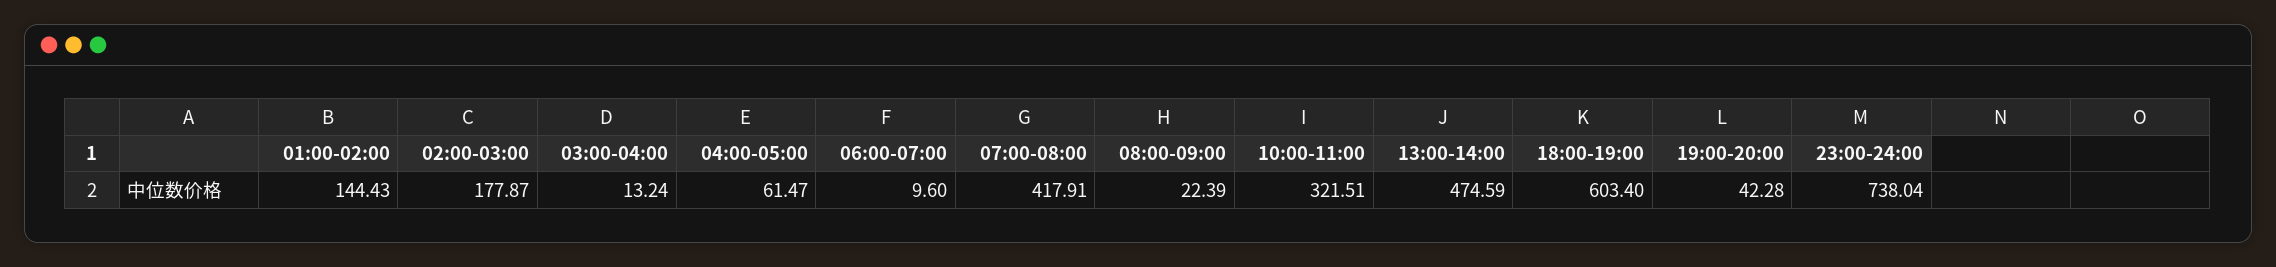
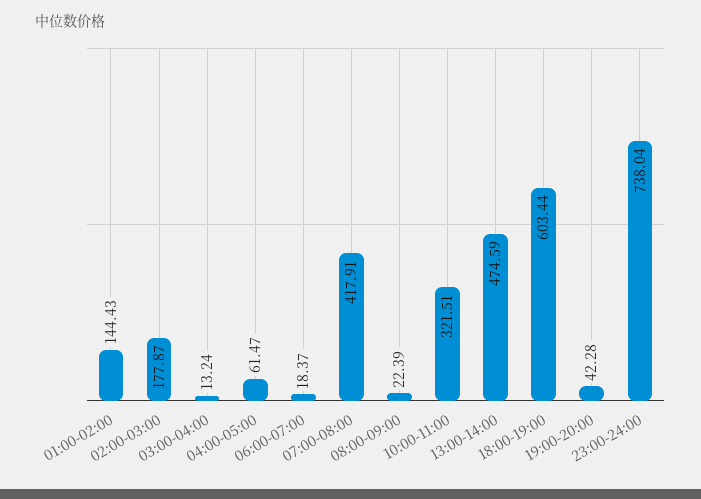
  {
    "01:00-02:00": 144.43,
    "02:00-03:00": 177.87,
    "03:00-04:00": 13.24,
    "04:00-05:00": 61.47,
-   "06:00-07:00": 9.6,
+   "06:00-07:00": 18.37,
    "07:00-08:00": 417.91,
    "08:00-09:00": 22.39,
    "10:00-11:00": 321.51,
    "13:00-14:00": 474.59,
-   "18:00-19:00": 603.4,
+   "18:00-19:00": 603.44,
    "19:00-20:00": 42.28,
    "23:00-24:00": 738.04
  }

